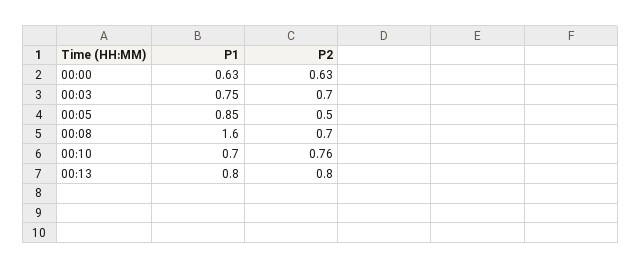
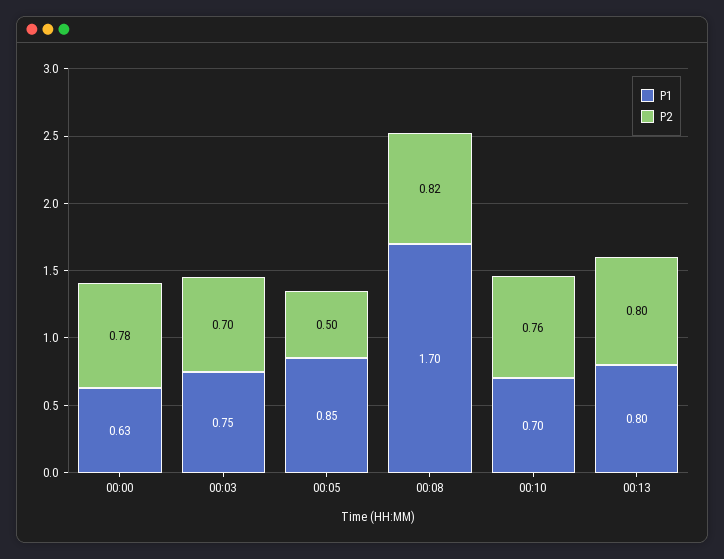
  {
    "P1": {
      "00:00": 0.63,
      "00:03": 0.75,
      "00:05": 0.85,
-     "00:08": 1.6,
+     "00:08": 1.7,
      "00:10": 0.7,
      "00:13": 0.8
    },
    "P2": {
-     "00:00": 0.63,
+     "00:00": 0.78,
      "00:03": 0.7,
      "00:05": 0.5,
-     "00:08": 0.7,
+     "00:08": 0.82,
      "00:10": 0.76,
      "00:13": 0.8
    }
  }

